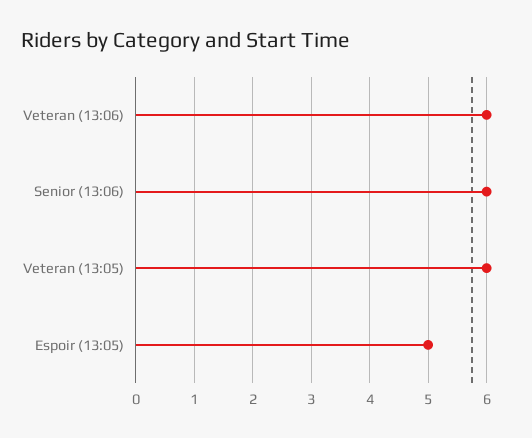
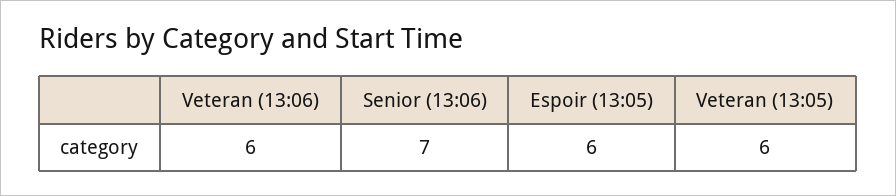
  {
    "Veteran (13:06)": 6,
-   "Senior (13:06)": 6,
+   "Senior (13:06)": 7,
    "Veteran (13:05)": 6,
-   "Espoir (13:05)": 5
+   "Espoir (13:05)": 6
  }

